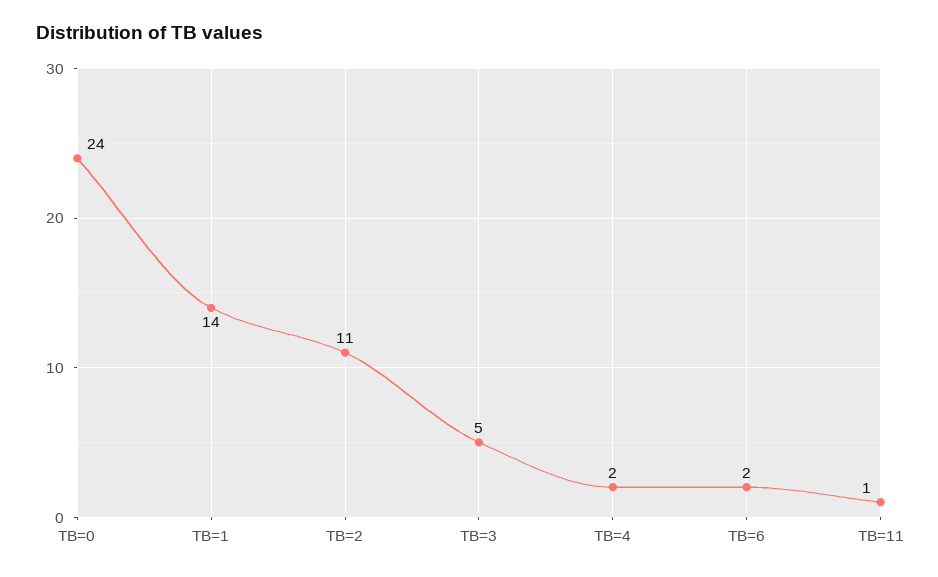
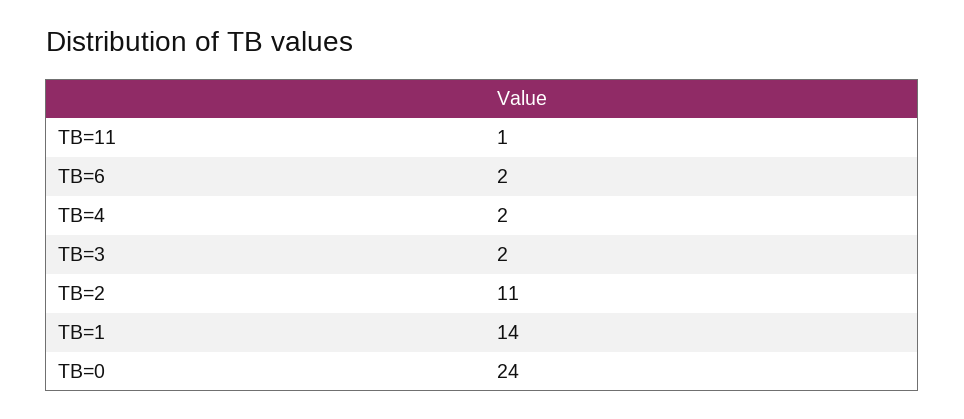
  {
    "TB=0": 24,
    "TB=1": 14,
    "TB=2": 11,
-   "TB=3": 5,
+   "TB=3": 2,
    "TB=4": 2,
    "TB=6": 2,
    "TB=11": 1
  }

